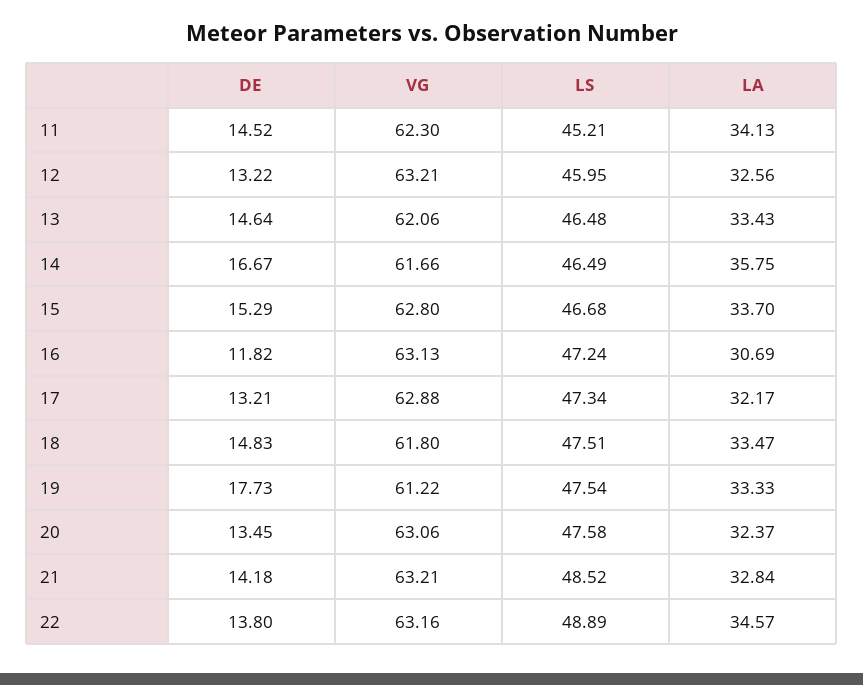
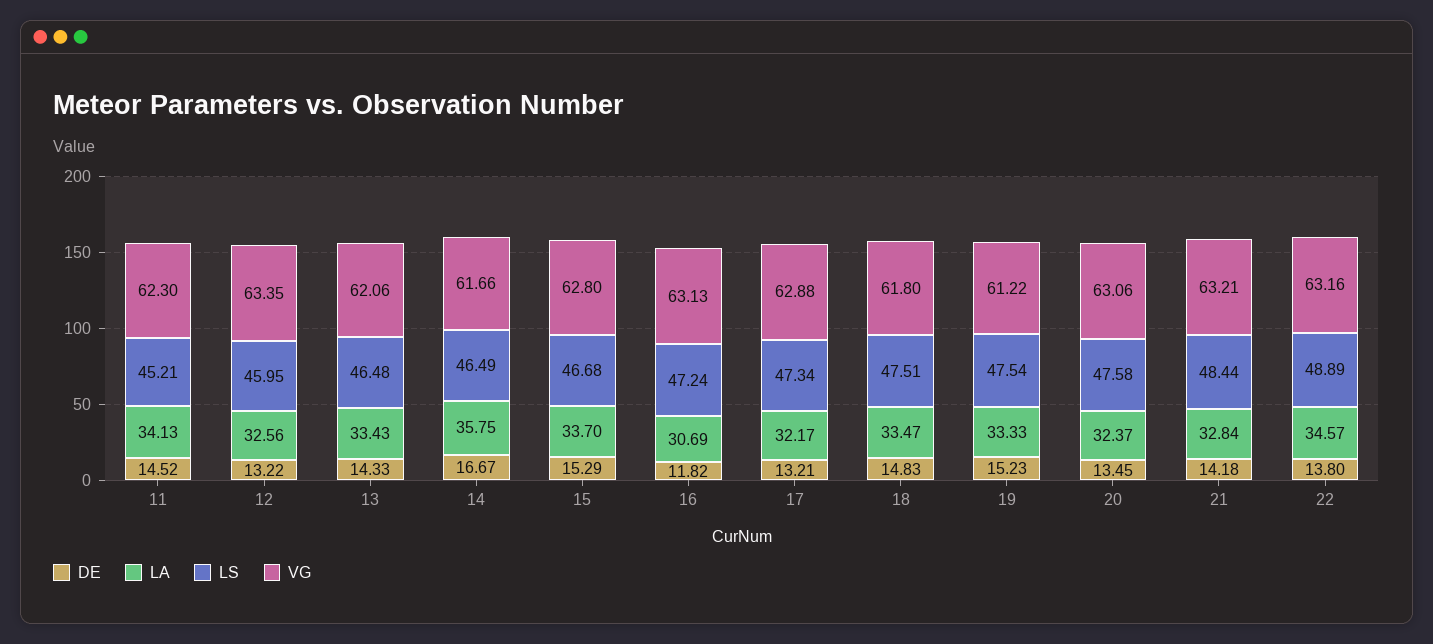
  {
    "DE": {
      "11": 14.52,
      "12": 13.22,
-     "13": 14.64,
+     "13": 14.33,
      "14": 16.67,
      "15": 15.29,
      "16": 11.82,
      "17": 13.21,
      "18": 14.83,
-     "19": 17.73,
+     "19": 15.23,
      "20": 13.45,
      "21": 14.18,
      "22": 13.8
    },
    "VG": {
      "11": 62.3,
-     "12": 63.21,
+     "12": 63.35,
      "13": 62.06,
      "14": 61.66,
      "15": 62.8,
      "16": 63.13,
      "17": 62.88,
      "18": 61.8,
      "19": 61.22,
      "20": 63.06,
      "21": 63.21,
      "22": 63.16
    },
    "LS": {
      "11": 45.21,
      "12": 45.95,
      "13": 46.48,
      "14": 46.49,
      "15": 46.68,
      "16": 47.24,
      "17": 47.34,
      "18": 47.51,
      "19": 47.54,
      "20": 47.58,
-     "21": 48.52,
+     "21": 48.44,
      "22": 48.89
    },
    "LA": {
      "11": 34.13,
      "12": 32.56,
      "13": 33.43,
      "14": 35.75,
      "15": 33.7,
      "16": 30.69,
      "17": 32.17,
      "18": 33.47,
      "19": 33.33,
      "20": 32.37,
      "21": 32.84,
      "22": 34.57
    }
  }

